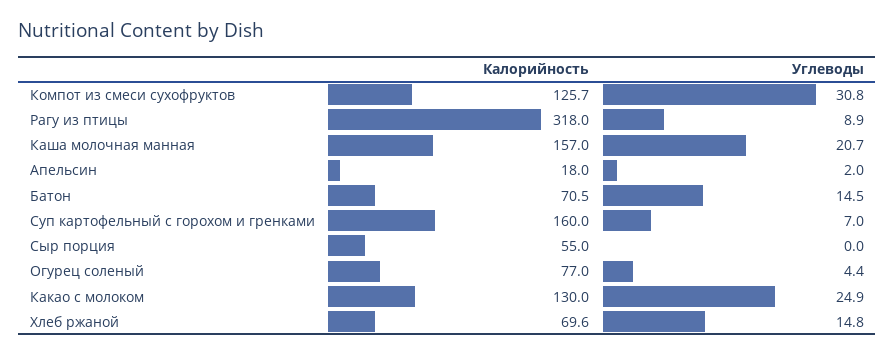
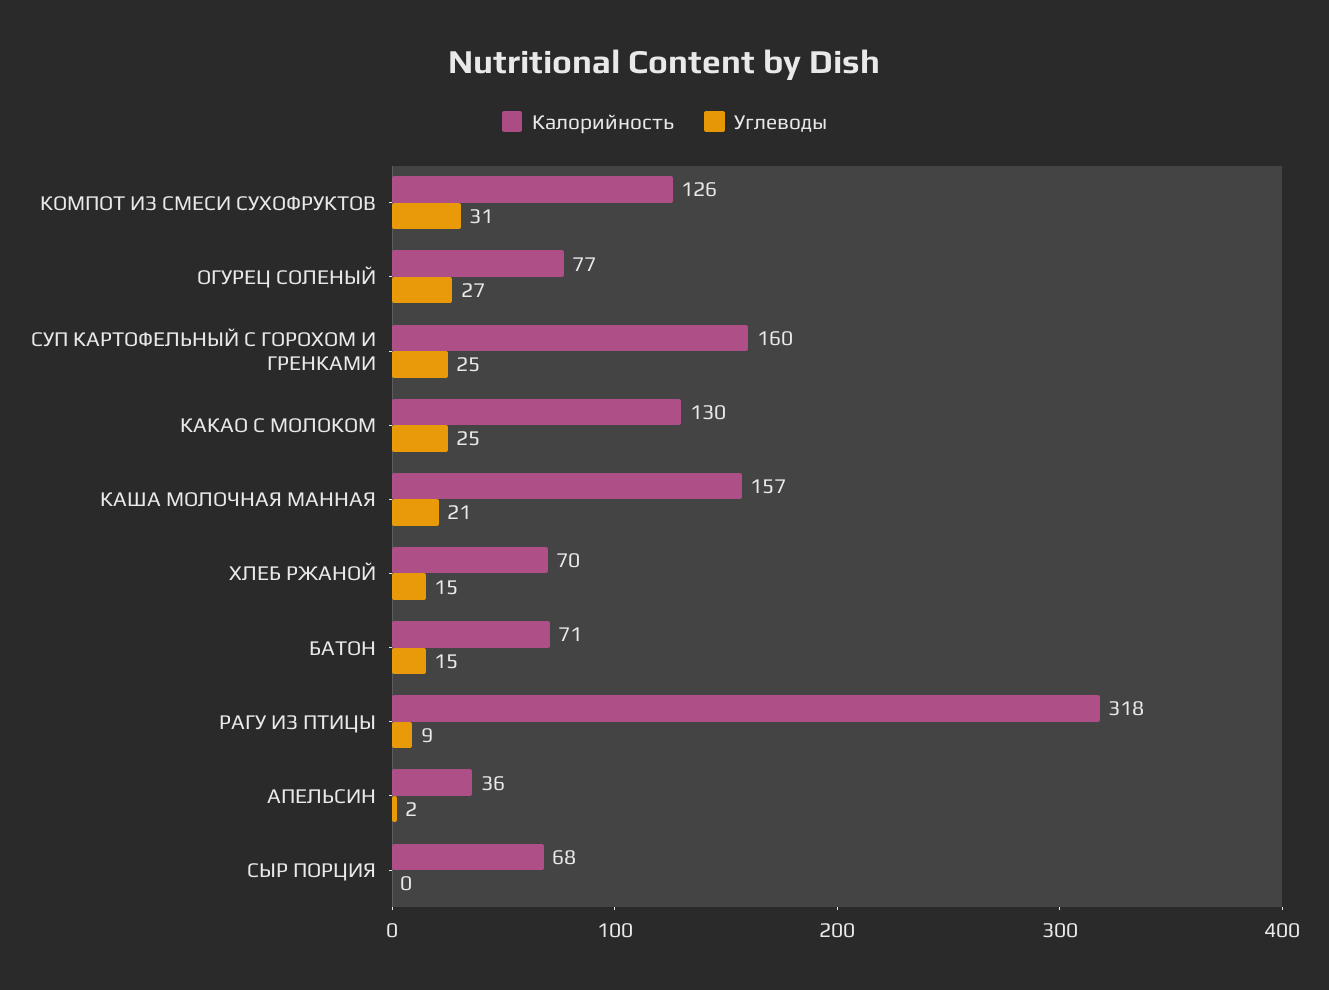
  {
    "Калорийность": {
      "Компот из смеси сухофруктов": 125.7,
      "Рагу из птицы": 318,
      "Каша молочная манная": 157,
-     "Апельсин": 18,
+     "Апельсин": 36,
      "Батон": 70.5,
      "Суп картофельный с горохом и гренками": 160,
-     "Сыр порция": 55,
+     "Сыр порция": 68,
      "Огурец соленый": 77,
      "Какао с молоком": 130,
      "Хлеб ржаной": 69.6
    },
    "Углеводы": {
      "Компот из смеси сухофруктов": 30.8,
      "Рагу из птицы": 8.9,
      "Каша молочная манная": 20.7,
      "Апельсин": 2,
      "Батон": 14.5,
-     "Суп картофельный с горохом и гренками": 7,
+     "Суп картофельный с горохом и гренками": 25,
      "Сыр порция": 0,
-     "Огурец соленый": 4.4,
+     "Огурец соленый": 27,
      "Какао с молоком": 24.9,
      "Хлеб ржаной": 14.8
    }
  }

